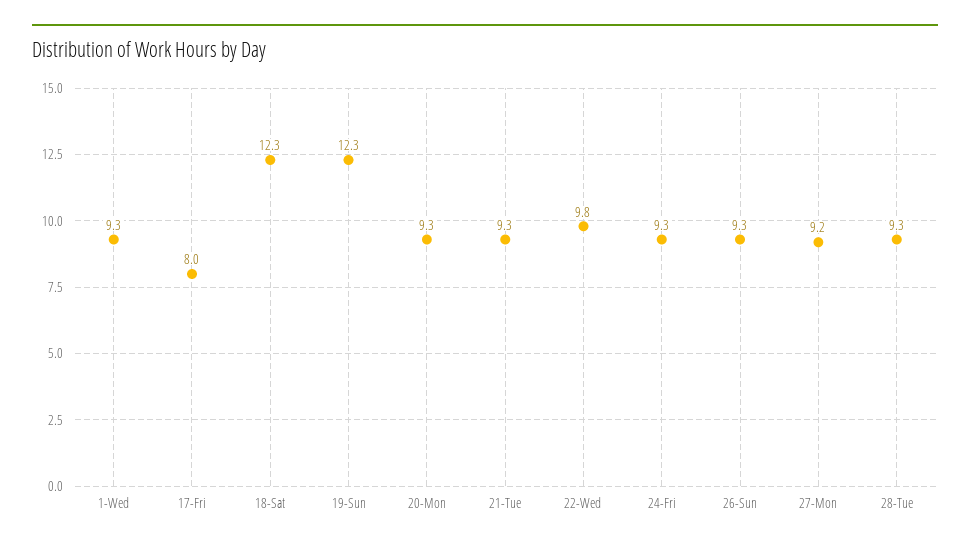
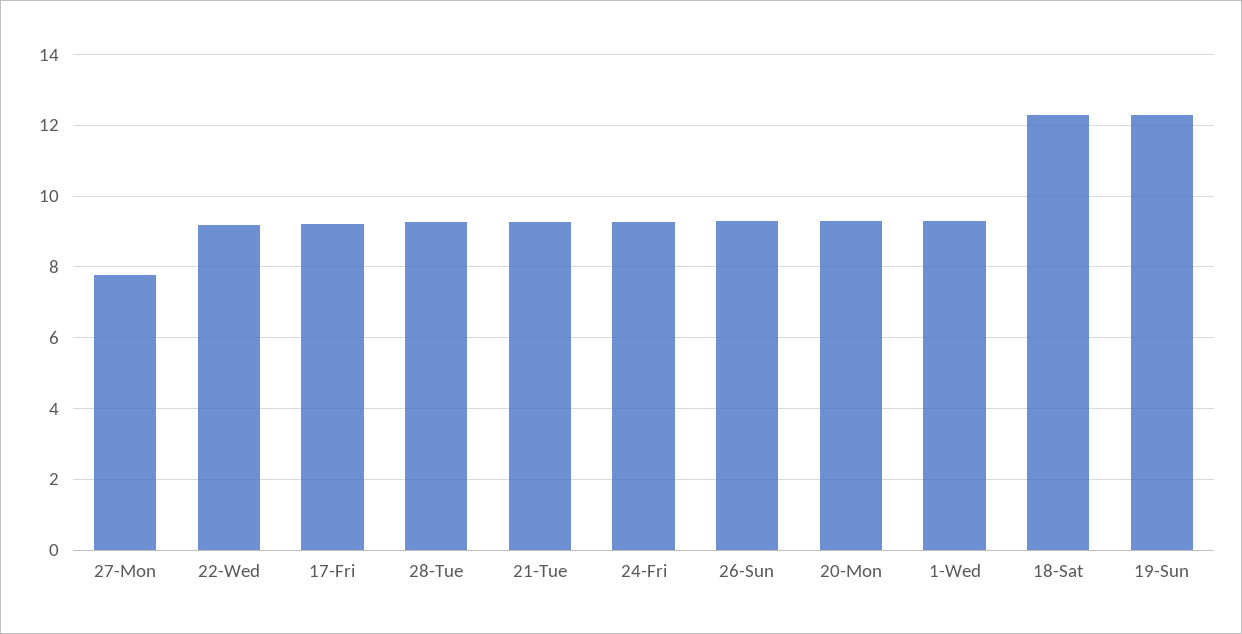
  {
    "1-Wed": 9.3,
-   "17-Fri": 8,
+   "17-Fri": 9.2,
    "18-Sat": 12.3,
    "19-Sun": 12.3,
    "20-Mon": 9.3,
    "21-Tue": 9.3,
-   "22-Wed": 9.8,
+   "22-Wed": 9.2,
    "24-Fri": 9.3,
    "26-Sun": 9.3,
-   "27-Mon": 9.2,
+   "27-Mon": 7.8,
    "28-Tue": 9.3
  }

